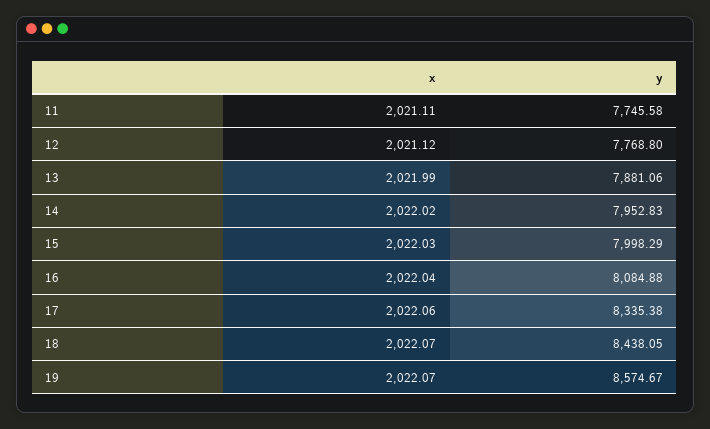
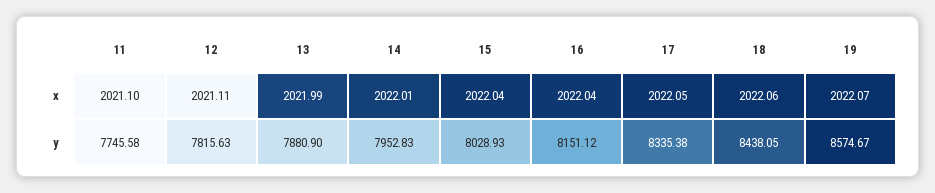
  {
    "x": {
-     "11": 2021.11,
+     "11": 2021.1,
-     "12": 2021.12,
+     "12": 2021.11,
      "13": 2021.99,
-     "14": 2022.02,
+     "14": 2022.01,
-     "15": 2022.03,
+     "15": 2022.04,
      "16": 2022.04,
-     "17": 2022.06,
+     "17": 2022.05,
-     "18": 2022.07,
+     "18": 2022.06,
      "19": 2022.07
    },
    "y": {
      "11": 7745.58,
-     "12": 7768.8,
+     "12": 7815.63,
-     "13": 7881.06,
+     "13": 7880.9,
      "14": 7952.83,
-     "15": 7998.29,
+     "15": 8028.93,
-     "16": 8084.88,
+     "16": 8151.12,
      "17": 8335.38,
      "18": 8438.05,
      "19": 8574.67
    }
  }

